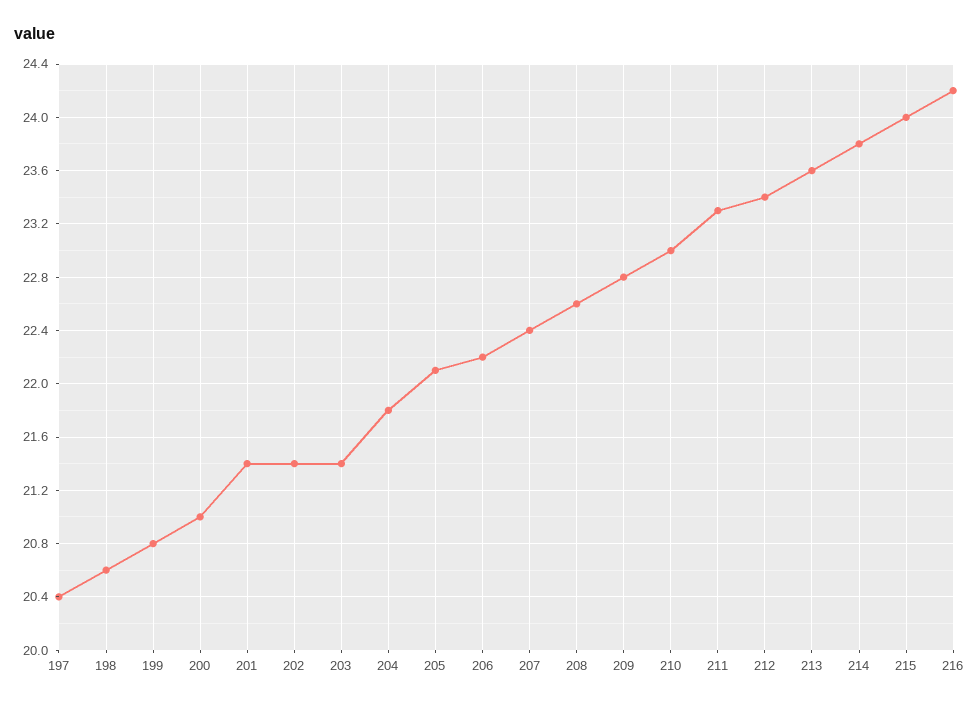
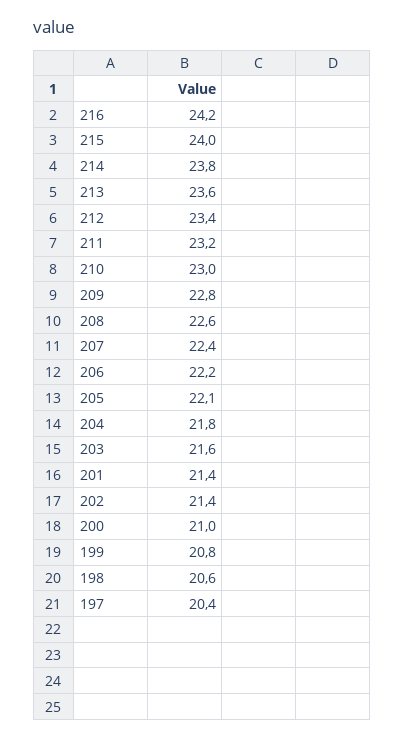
  {
    "197": 20.4,
    "198": 20.6,
    "199": 20.8,
    "200": 21,
    "201": 21.4,
    "202": 21.4,
-   "203": 21.4,
+   "203": 21.6,
    "204": 21.8,
    "205": 22.1,
    "206": 22.2,
    "207": 22.4,
    "208": 22.6,
    "209": 22.8,
    "210": 23,
-   "211": 23.3,
+   "211": 23.2,
    "212": 23.4,
    "213": 23.6,
    "214": 23.8,
    "215": 24,
    "216": 24.2
  }

